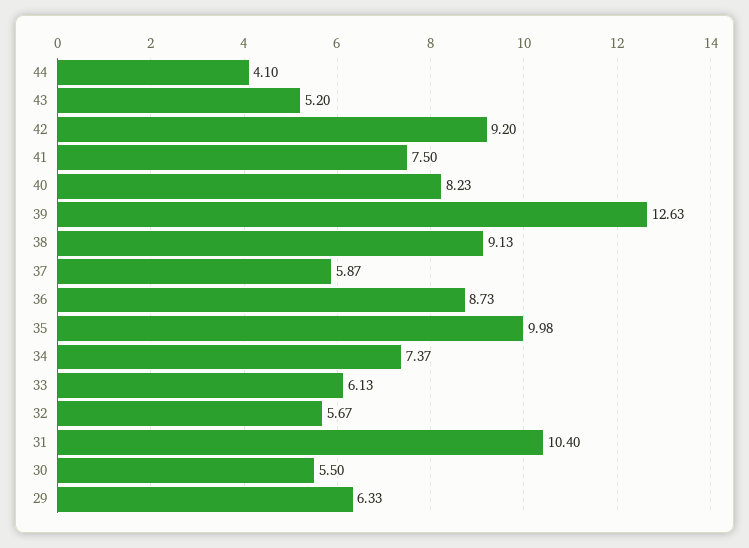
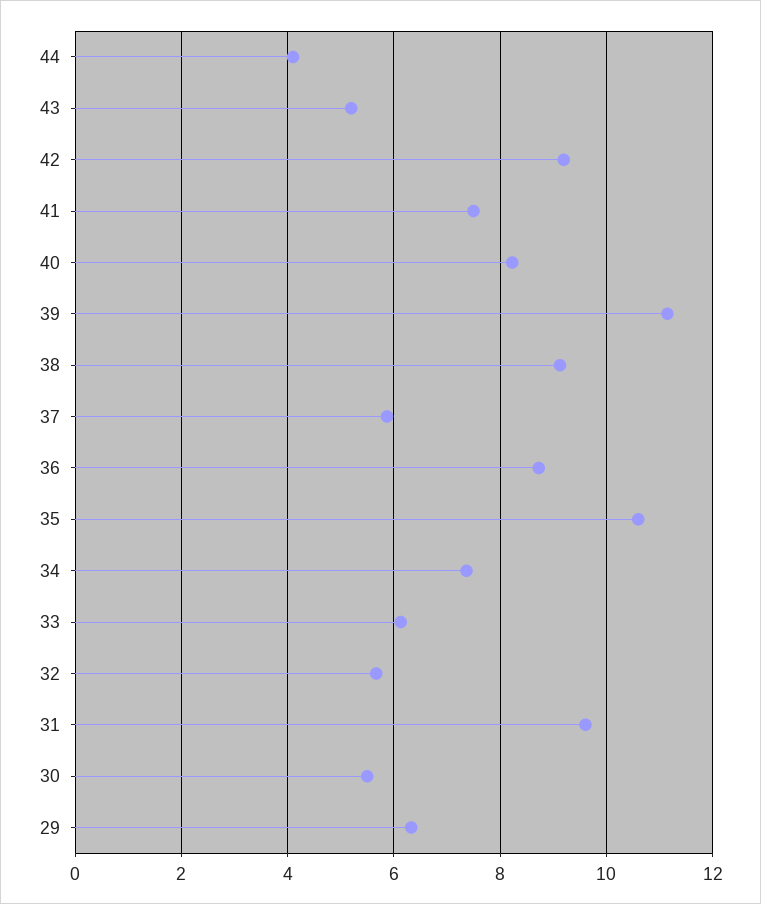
  {
    "44": 4.1,
    "43": 5.2,
    "42": 9.2,
    "41": 7.5,
    "40": 8.23,
-   "39": 12.63,
+   "39": 11.2,
    "38": 9.13,
    "37": 5.87,
    "36": 8.73,
-   "35": 9.98,
+   "35": 10.6,
    "34": 7.37,
    "33": 6.13,
    "32": 5.67,
-   "31": 10.4,
+   "31": 9.6,
    "30": 5.5,
    "29": 6.33
  }

